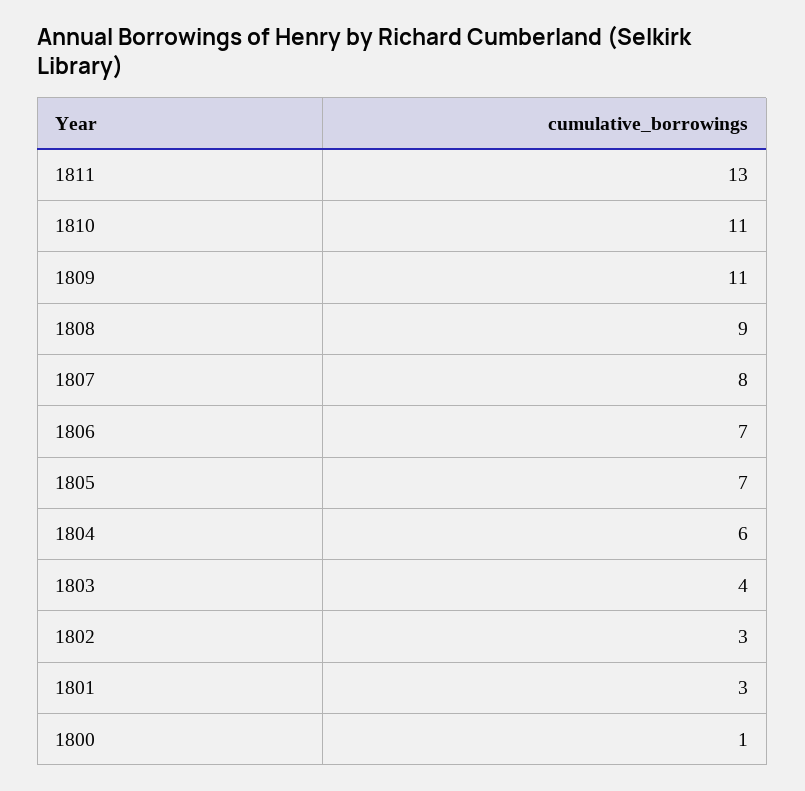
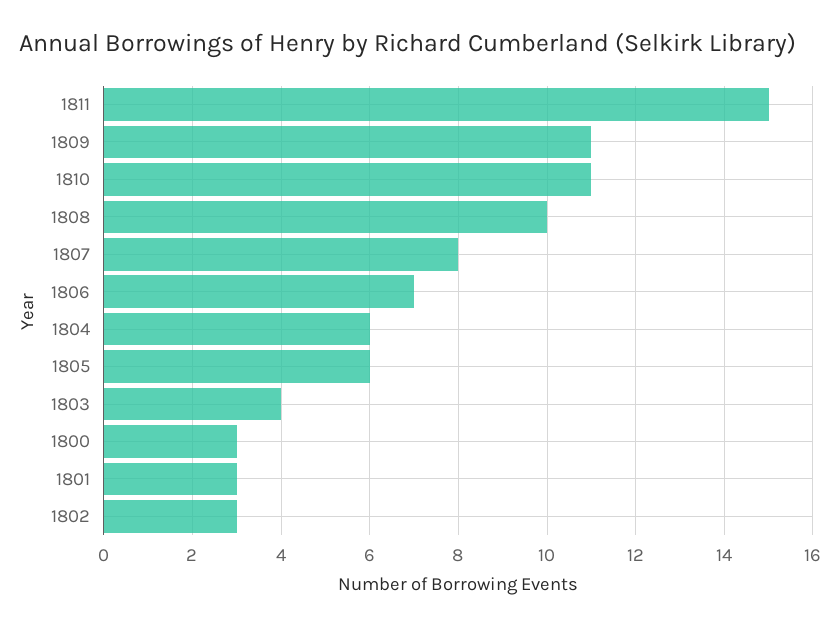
  {
-   "1811": 13,
+   "1811": 15,
    "1810": 11,
    "1809": 11,
-   "1808": 9,
+   "1808": 10,
    "1807": 8,
    "1806": 7,
-   "1805": 7,
+   "1805": 6,
    "1804": 6,
    "1803": 4,
    "1802": 3,
    "1801": 3,
-   "1800": 1
+   "1800": 3
  }

